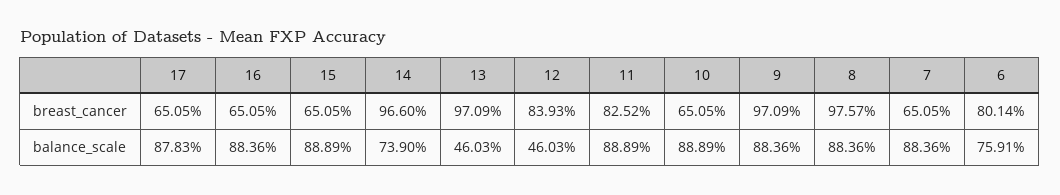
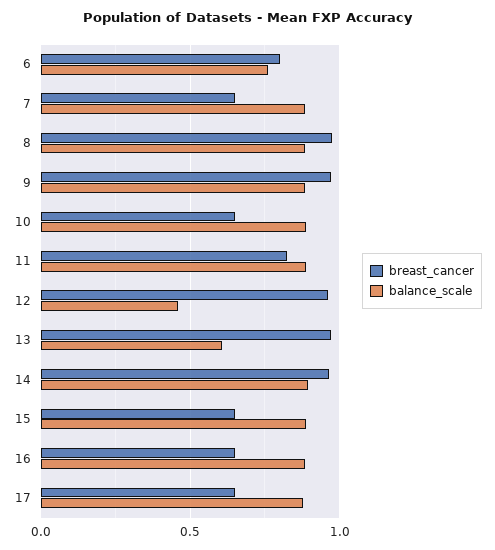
  {
    "breast_cancer": {
      "17": 0.6505,
      "16": 0.6505,
      "15": 0.6505,
      "14": 0.966,
      "13": 0.9709,
-     "12": 0.8393,
+     "12": 0.95,
      "11": 0.8252,
      "10": 0.6505,
      "9": 0.9709,
      "8": 0.9757,
      "7": 0.6505,
      "6": 0.8014
    },
    "balance_scale": {
      "17": 0.8783,
      "16": 0.8836,
      "15": 0.8889,
-     "14": 0.739,
+     "14": 0.9,
-     "13": 0.4603,
+     "13": 0.6,
      "12": 0.4603,
      "11": 0.8889,
      "10": 0.8889,
      "9": 0.8836,
      "8": 0.8836,
      "7": 0.8836,
      "6": 0.7591
    }
  }

